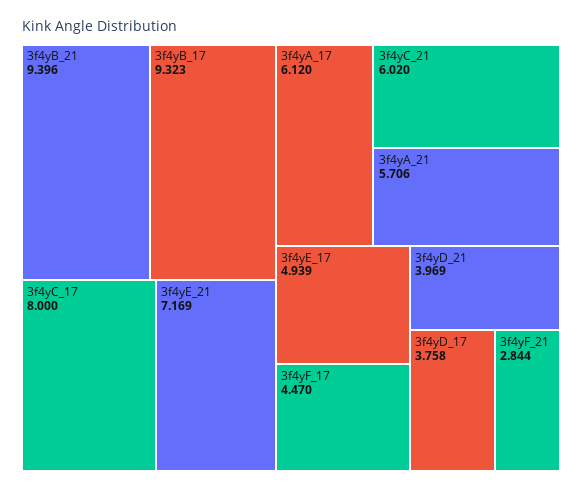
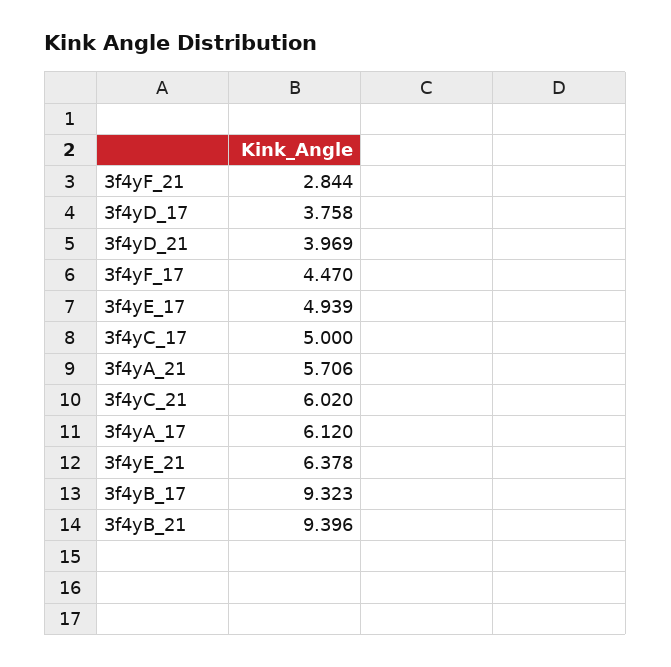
  {
    "3f4yB_21": 9.396,
    "3f4yB_17": 9.323,
-   "3f4yC_17": 8,
+   "3f4yC_17": 5,
-   "3f4yE_21": 7.169,
+   "3f4yE_21": 6.378,
    "3f4yA_17": 6.12,
    "3f4yC_21": 6.02,
    "3f4yA_21": 5.706,
    "3f4yE_17": 4.939,
    "3f4yF_17": 4.47,
    "3f4yD_21": 3.969,
    "3f4yD_17": 3.758,
    "3f4yF_21": 2.844
  }

